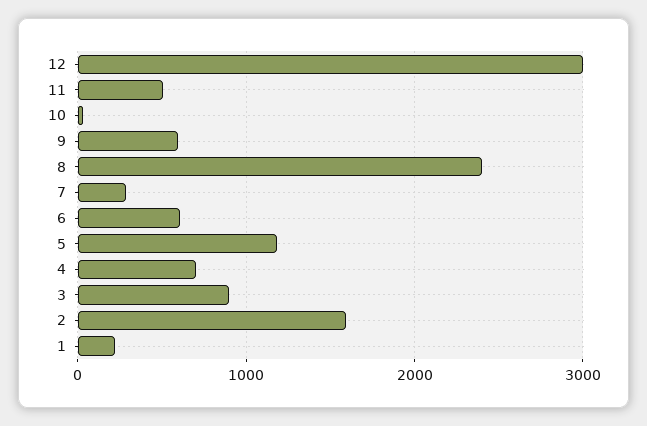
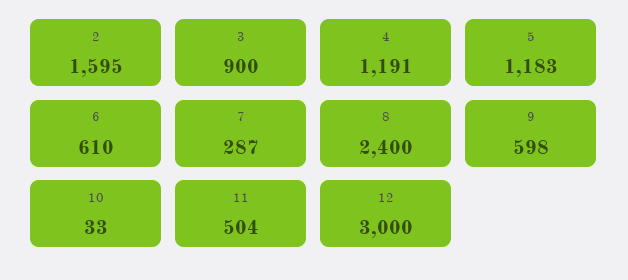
  {
    "12": 3000,
    "11": 504,
    "10": 33,
    "9": 598,
    "8": 2400,
    "7": 287,
    "6": 610,
    "5": 1183,
-   "4": 700,
+   "4": 1191,
    "3": 900,
-   "2": 1595,
+   "2": 1595
-   "1": 200
  }

